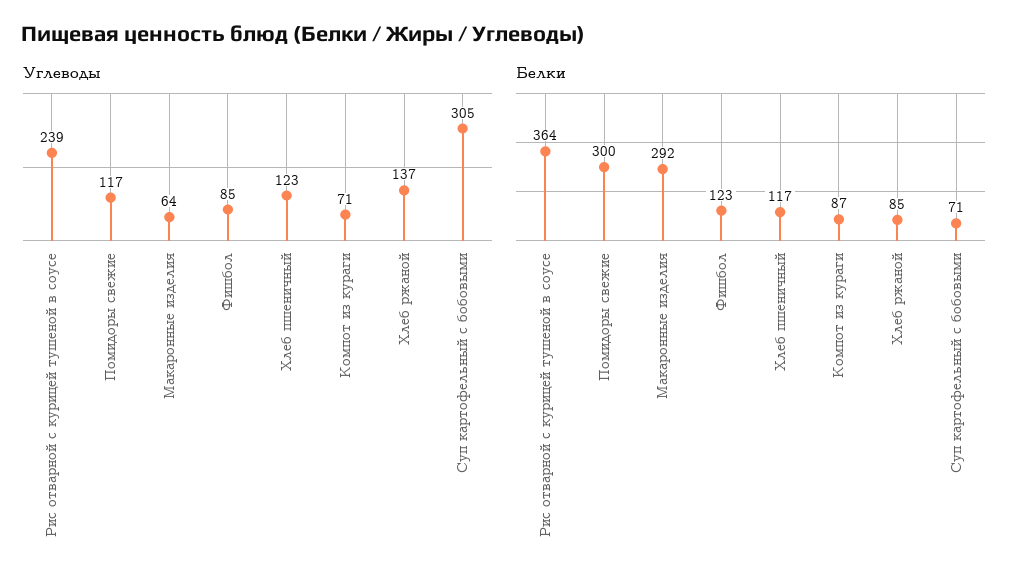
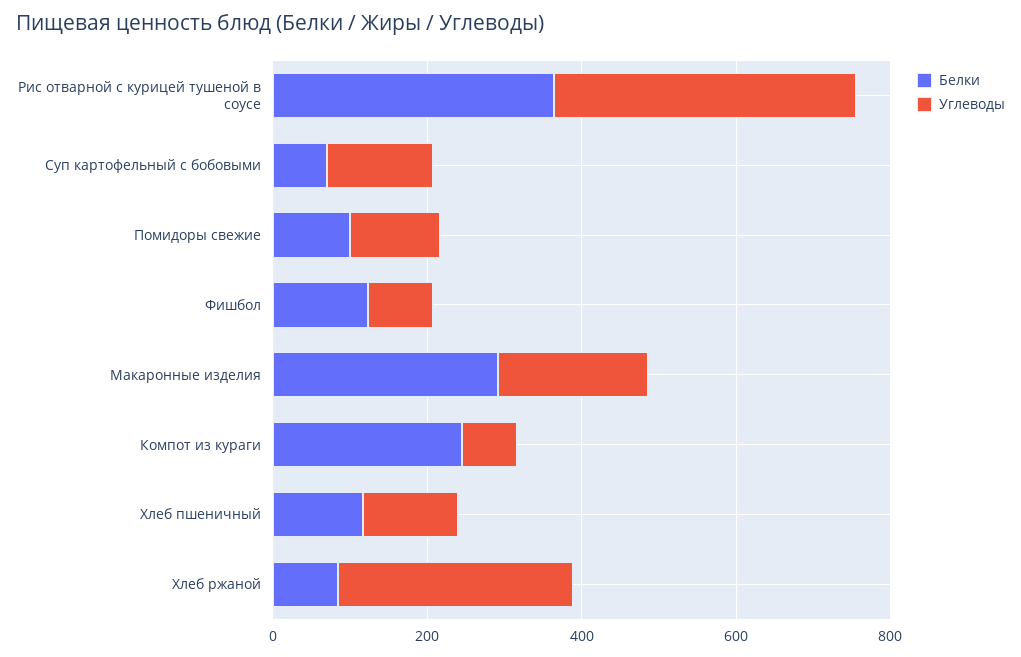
  {
    "Углеводы": {
-     "Рис отварной с курицей тушеной в соусе": 239,
+     "Рис отварной с курицей тушеной в соусе": 400,
      "Помидоры свежие": 117,
-     "Макаронные изделия": 64,
+     "Макаронные изделия": 200,
      "Фишбол": 85,
      "Хлеб пшеничный": 123,
      "Компот из кураги": 71,
-     "Хлеб ржаной": 137,
+     "Хлеб ржаной": 300,
-     "Суп картофельный с бобовыми": 305
+     "Суп картофельный с бобовыми": 150
    },
    "Белки": {
      "Рис отварной с курицей тушеной в соусе": 364,
-     "Помидоры свежие": 300,
+     "Помидоры свежие": 100,
      "Макаронные изделия": 292,
      "Фишбол": 123,
      "Хлеб пшеничный": 117,
-     "Компот из кураги": 87,
+     "Компот из кураги": 250,
      "Хлеб ржаной": 85,
      "Суп картофельный с бобовыми": 71
    }
  }

